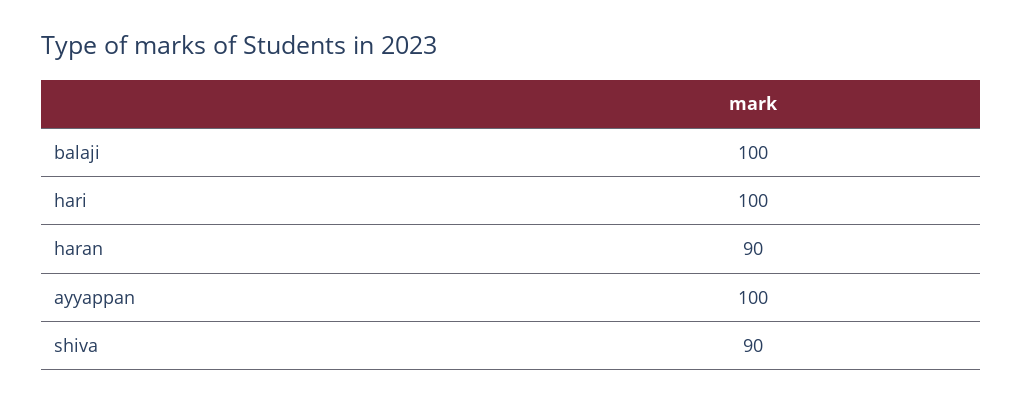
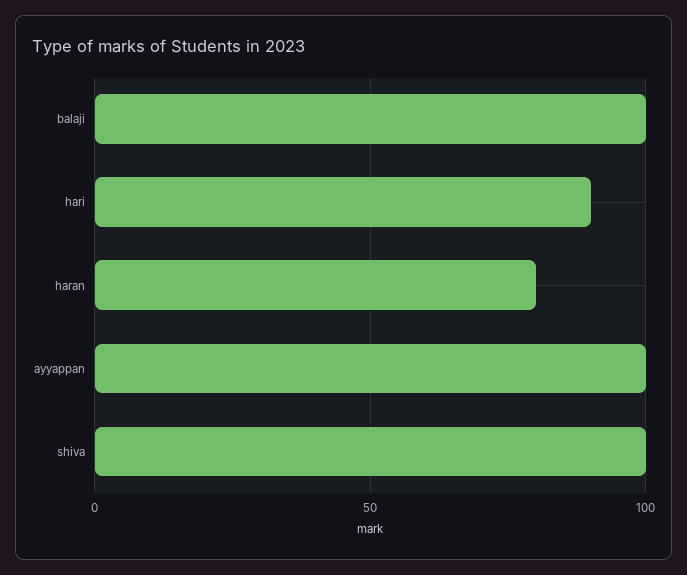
  {
    "balaji": 100,
-   "hari": 100,
+   "hari": 90,
-   "haran": 90,
+   "haran": 80,
    "ayyappan": 100,
-   "shiva": 90
+   "shiva": 100
  }

